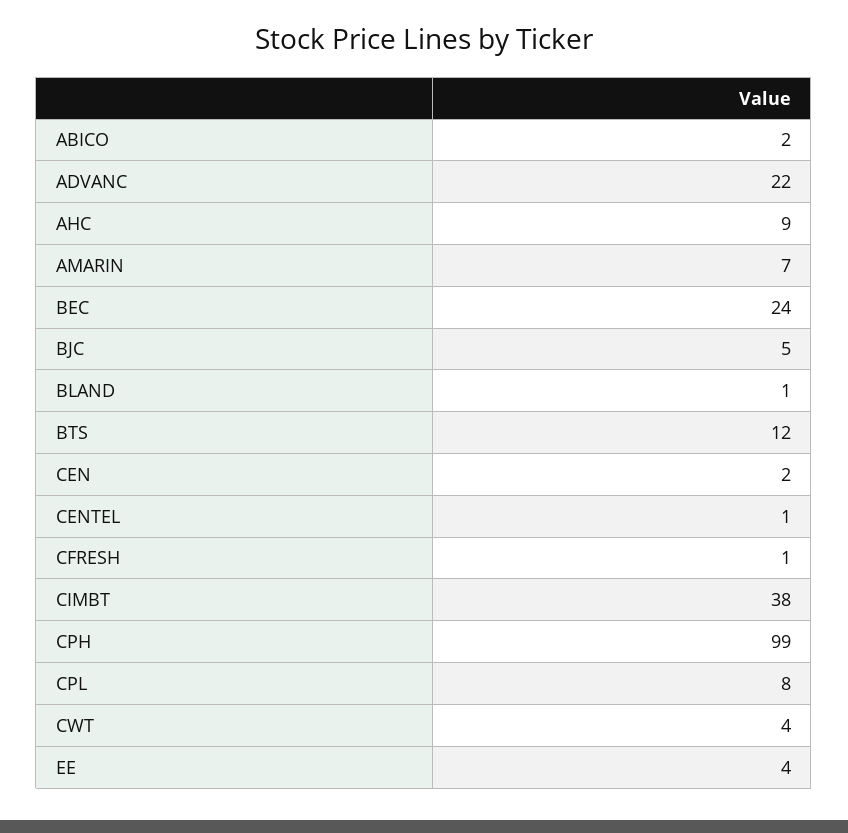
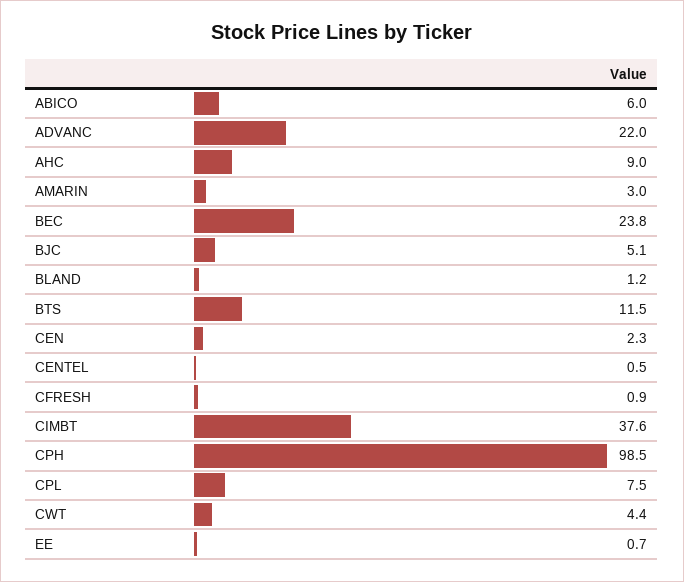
  {
-   "ABICO": 2,
+   "ABICO": 6,
    "ADVANC": 22,
    "AHC": 9,
-   "AMARIN": 7,
+   "AMARIN": 3,
    "BEC": 23.8,
    "BJC": 5.1,
    "BLAND": 1.2,
    "BTS": 11.5,
    "CEN": 2.3,
    "CENTEL": 0.5,
    "CFRESH": 0.9,
    "CIMBT": 37.6,
    "CPH": 98.5,
    "CPL": 7.5,
    "CWT": 4.4,
-   "EE": 4
+   "EE": 0.7
  }

